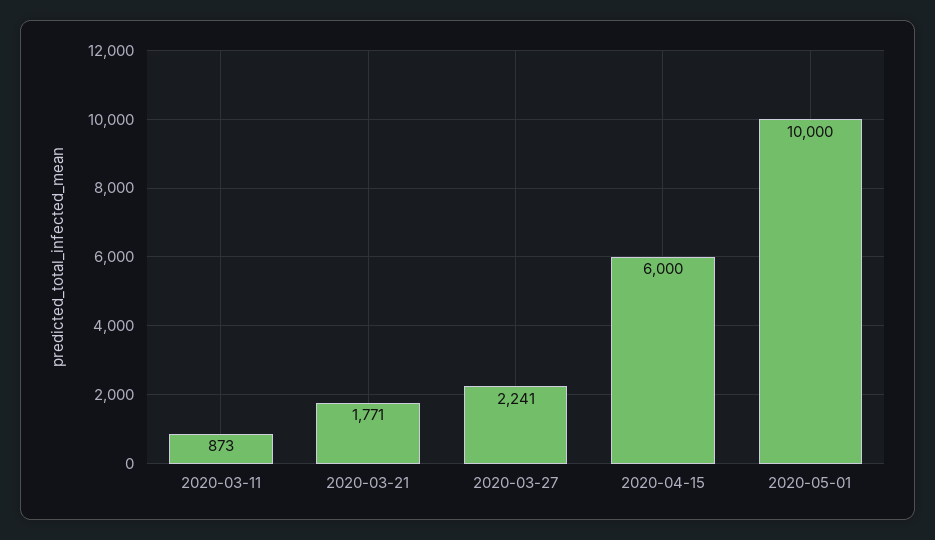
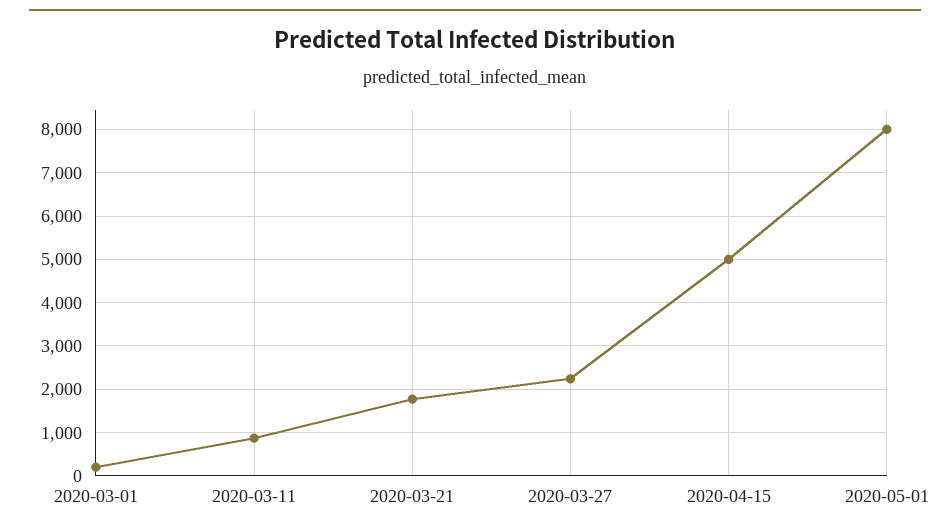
  {
    "2020-03-11": 873,
    "2020-03-21": 1771,
    "2020-03-27": 2241,
-   "2020-04-15": 6000,
+   "2020-04-15": 5000,
-   "2020-05-01": 10000
+   "2020-05-01": 8000,
+   "2020-03-01": 200
  }

